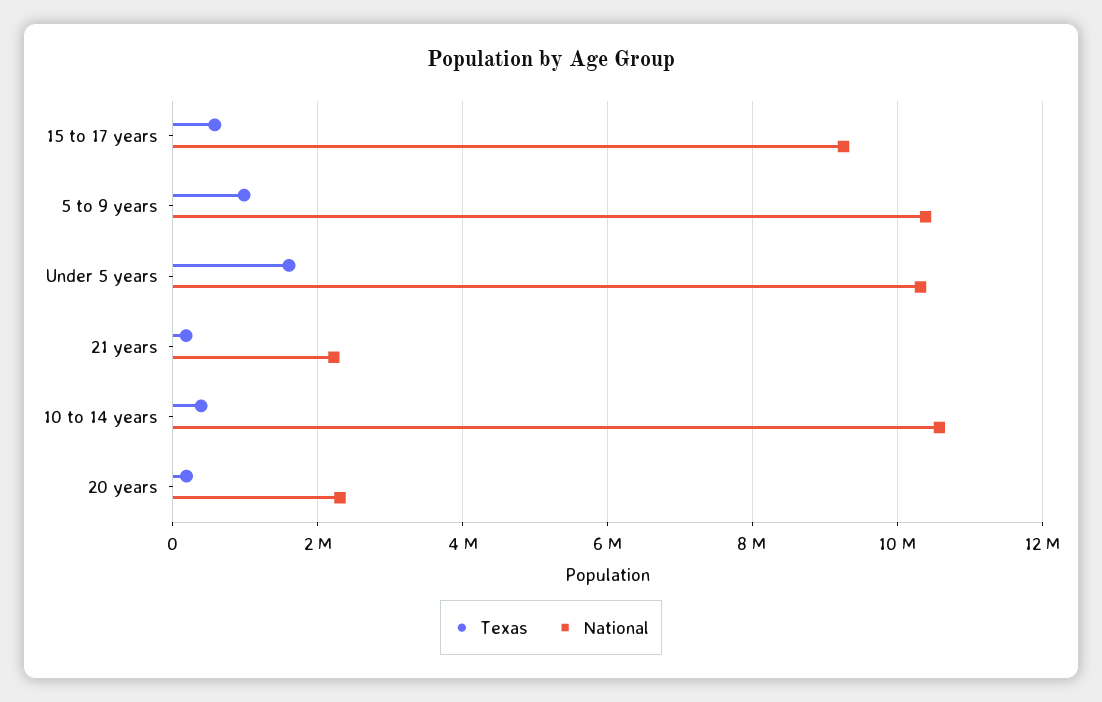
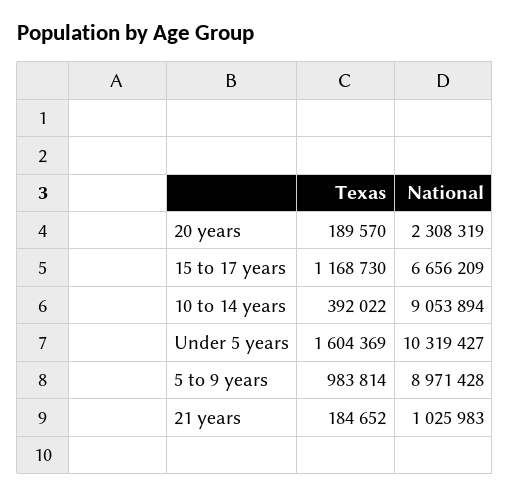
  {
    "Texas": {
-     "15 to 17 years": 600000,
+     "15 to 17 years": 1168730,
      "5 to 9 years": 983814,
      "Under 5 years": 1604369,
      "21 years": 184652,
      "10 to 14 years": 392022,
      "20 years": 189570
    },
    "National": {
-     "15 to 17 years": 9200000,
+     "15 to 17 years": 6656209,
-     "5 to 9 years": 10400000,
+     "5 to 9 years": 8971428,
      "Under 5 years": 10319427,
-     "21 years": 2200000,
+     "21 years": 1025983,
-     "10 to 14 years": 10600000,
+     "10 to 14 years": 9053894,
      "20 years": 2308319
    }
  }

